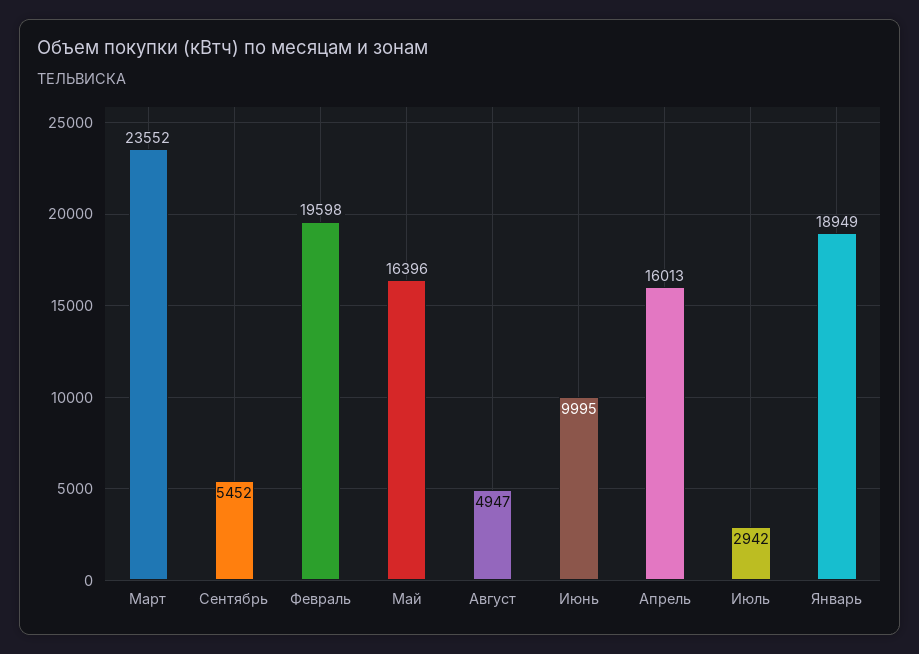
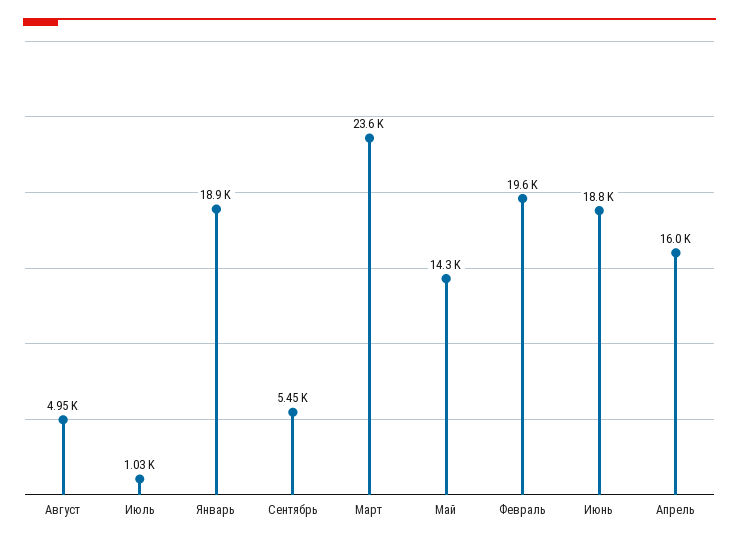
  {
    "Март": 23552,
    "Сентябрь": 5452,
    "Февраль": 19598,
-   "Май": 16396,
+   "Май": 14300,
    "Август": 4947,
-   "Июнь": 9995,
+   "Июнь": 18800,
    "Апрель": 16013,
-   "Июль": 2942,
+   "Июль": 1030,
    "Январь": 18949
  }

